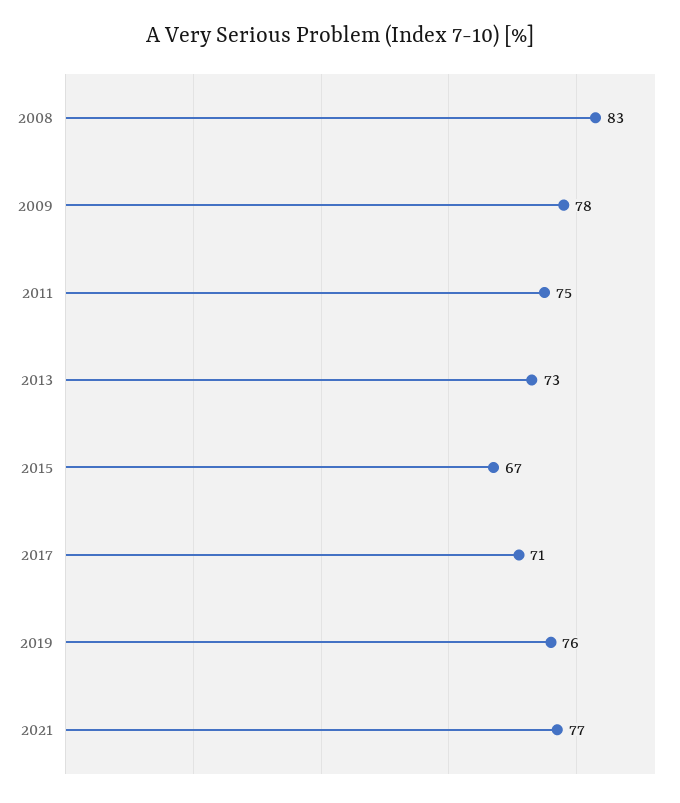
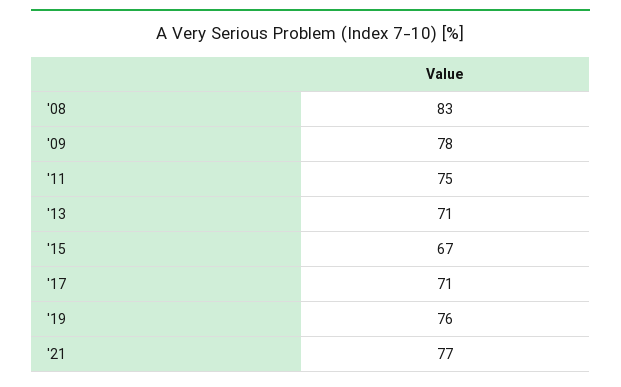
  {
    "2008": 83,
    "2009": 78,
    "2011": 75,
-   "2013": 73,
+   "2013": 71,
    "2015": 67,
    "2017": 71,
    "2019": 76,
    "2021": 77
  }

